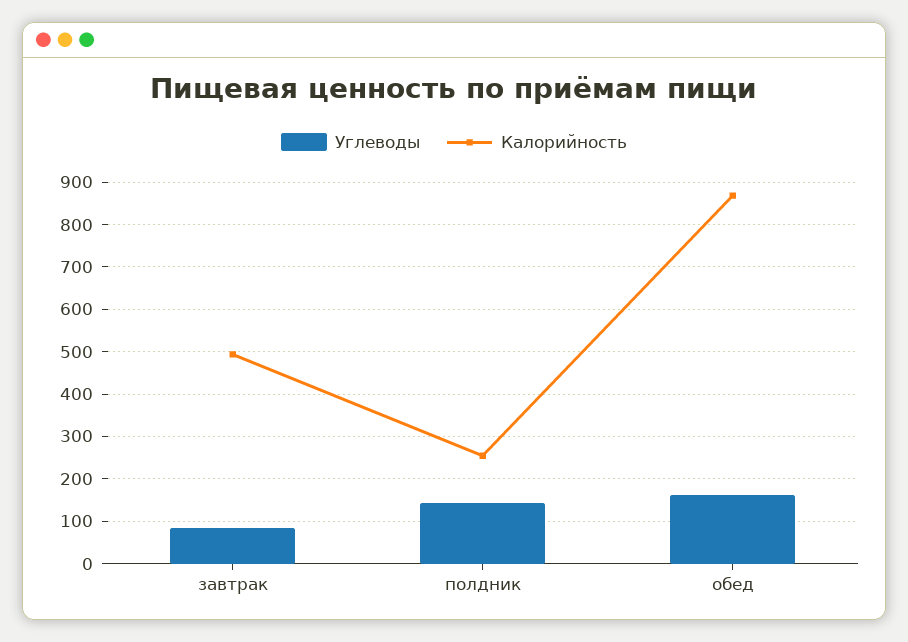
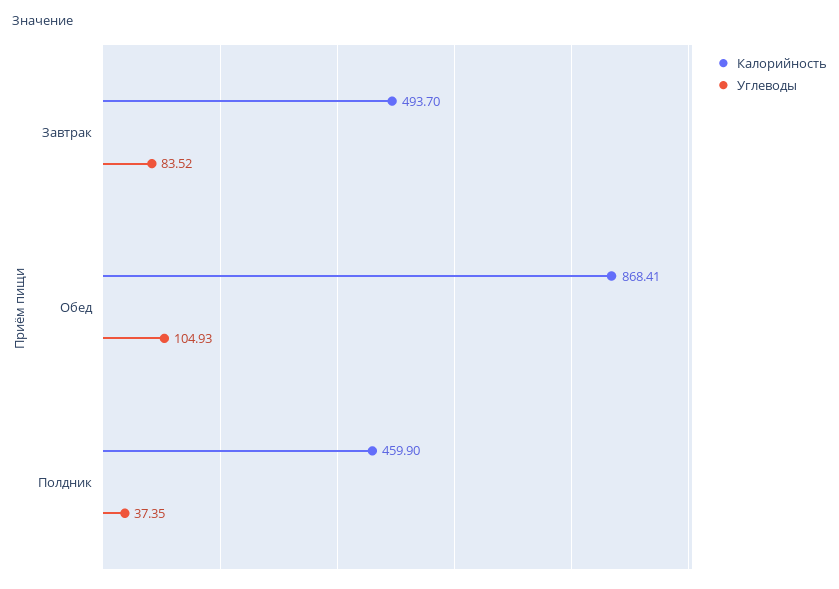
  {
    "Углеводы": {
      "завтрак": 83.52,
-     "полдник": 140,
+     "полдник": 37.35,
-     "обед": 160
+     "обед": 104.93
    },
    "Калорийность": {
      "завтрак": 493.7,
-     "полдник": 260,
+     "полдник": 459.9,
      "обед": 868.41
    }
  }

